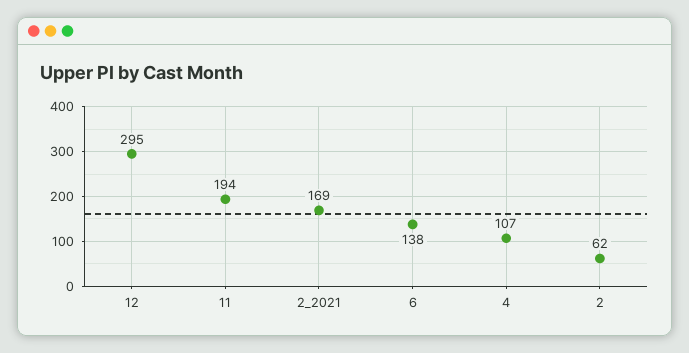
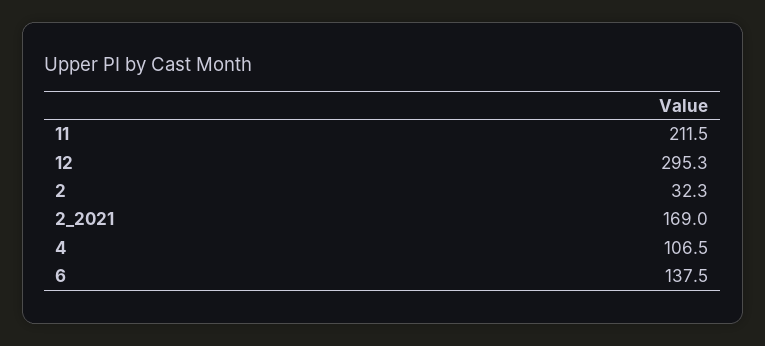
  {
    "12": 295.3,
-   "11": 194,
+   "11": 211.5,
    "2_2021": 169,
    "6": 137.5,
    "4": 106.5,
-   "2": 62
+   "2": 32.3
  }

